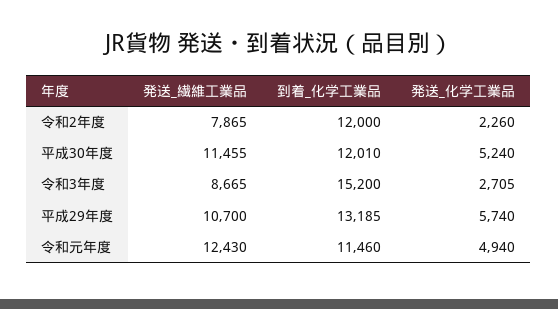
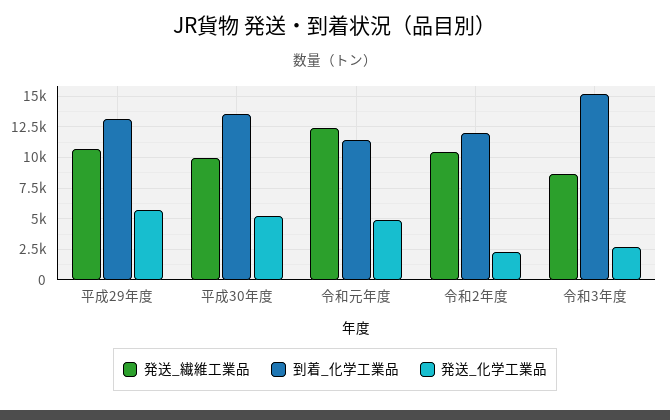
  {
    "発送_繊維工業品": {
-     "令和2年度": 7865,
+     "令和2年度": 10500,
-     "平成30年度": 11455,
+     "平成30年度": 10000,
      "令和3年度": 8665,
      "平成29年度": 10700,
      "令和元年度": 12430
    },
    "到着_化学工業品": {
      "令和2年度": 12000,
-     "平成30年度": 12010,
+     "平成30年度": 13500,
      "令和3年度": 15200,
      "平成29年度": 13185,
      "令和元年度": 11460
    },
    "発送_化学工業品": {
      "令和2年度": 2260,
      "平成30年度": 5240,
      "令和3年度": 2705,
      "平成29年度": 5740,
      "令和元年度": 4940
    }
  }

